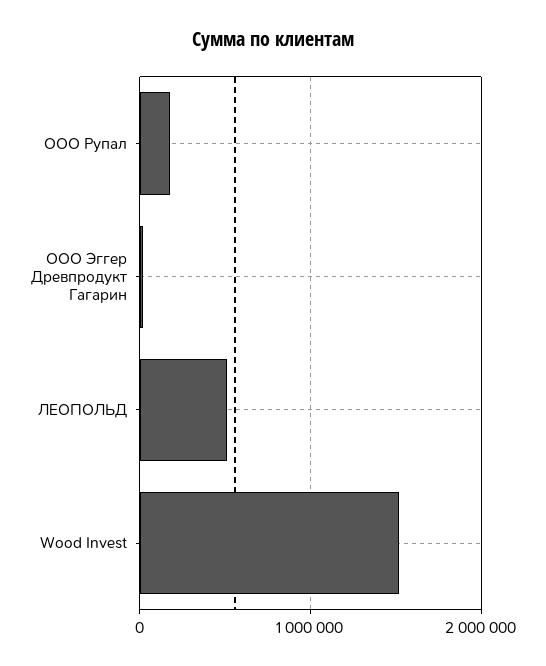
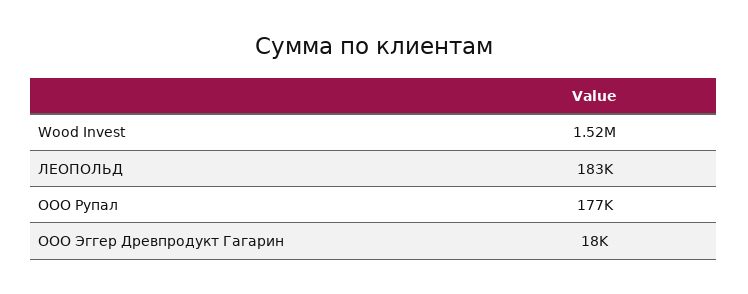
  {
    "ООО Рупал": 177000,
    "ООО Эггер Древпродукт Гагарин": 18000,
-   "ЛЕОПОЛЬД": 500000,
+   "ЛЕОПОЛЬД": 183000,
    "Wood Invest": 1520000
  }

